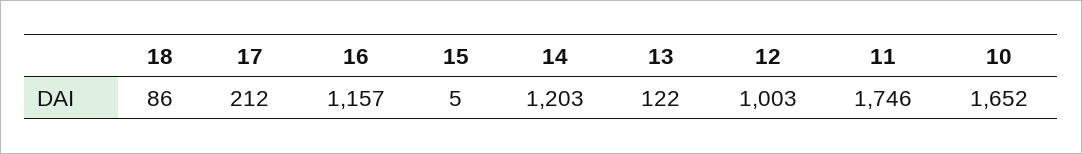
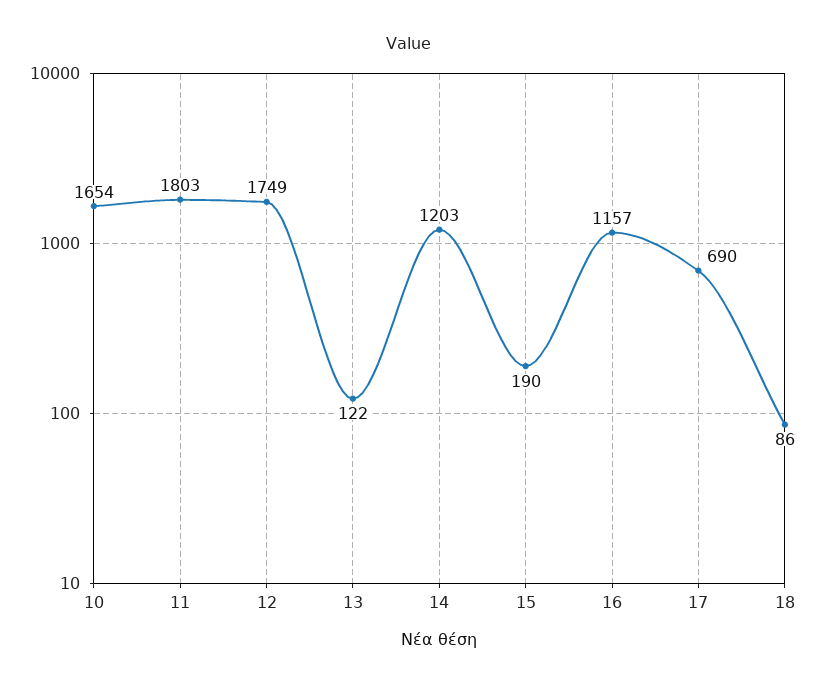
  {
    "18": 86,
-   "17": 212,
+   "17": 690,
    "16": 1157,
-   "15": 5,
+   "15": 190,
    "14": 1203,
    "13": 122,
-   "12": 1003,
+   "12": 1749,
-   "11": 1746,
+   "11": 1803,
-   "10": 1652
+   "10": 1654
  }

